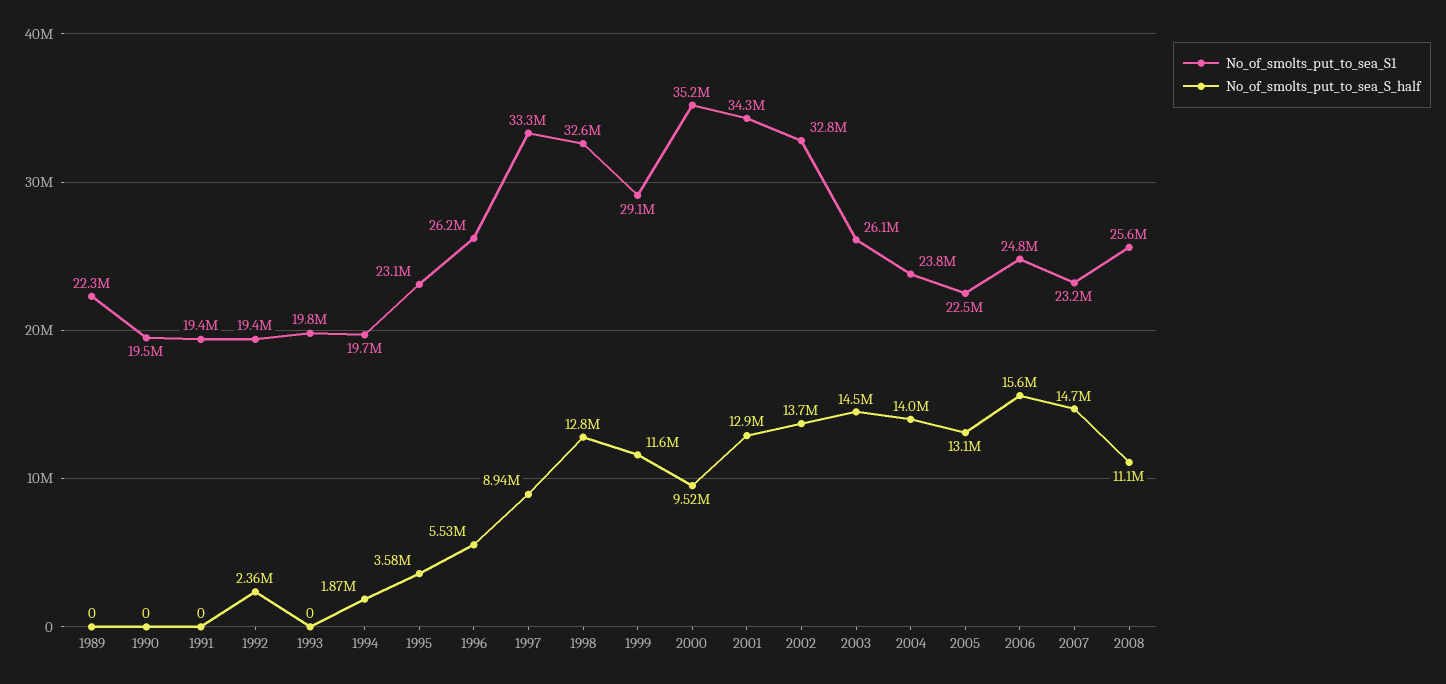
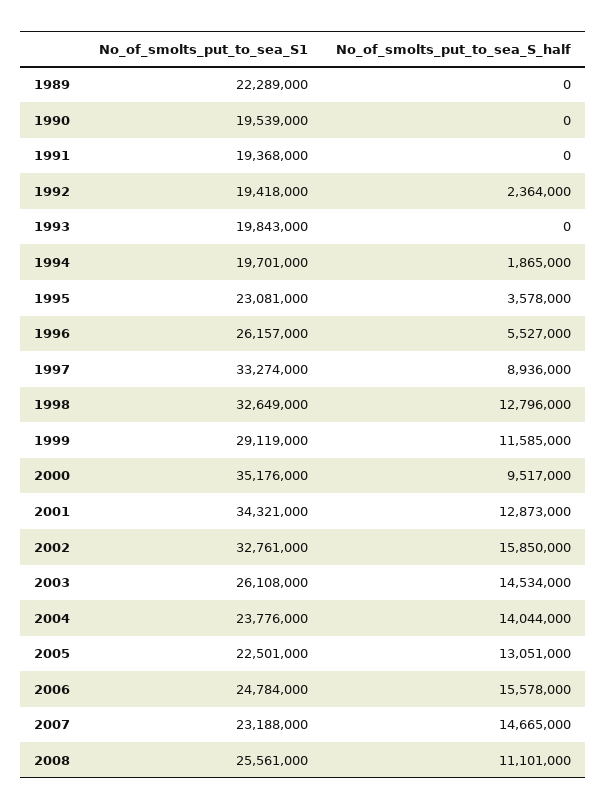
  {
    "No_of_smolts_put_to_sea_S1": {
      "1989": 22289000,
      "1990": 19539000,
      "1991": 19368000,
      "1992": 19418000,
      "1993": 19843000,
      "1994": 19701000,
      "1995": 23081000,
      "1996": 26157000,
      "1997": 33274000,
      "1998": 32649000,
      "1999": 29119000,
      "2000": 35176000,
      "2001": 34321000,
      "2002": 32761000,
      "2003": 26108000,
      "2004": 23776000,
      "2005": 22501000,
      "2006": 24784000,
      "2007": 23188000,
      "2008": 25561000
    },
    "No_of_smolts_put_to_sea_S_half": {
      "1989": 0,
      "1990": 0,
      "1991": 0,
      "1992": 2364000,
      "1993": 0,
      "1994": 1865000,
      "1995": 3578000,
      "1996": 5527000,
      "1997": 8936000,
      "1998": 12796000,
      "1999": 11585000,
      "2000": 9517000,
      "2001": 12873000,
-     "2002": 13700000,
+     "2002": 15850000,
      "2003": 14534000,
      "2004": 14044000,
      "2005": 13051000,
      "2006": 15578000,
      "2007": 14665000,
      "2008": 11101000
    }
  }

